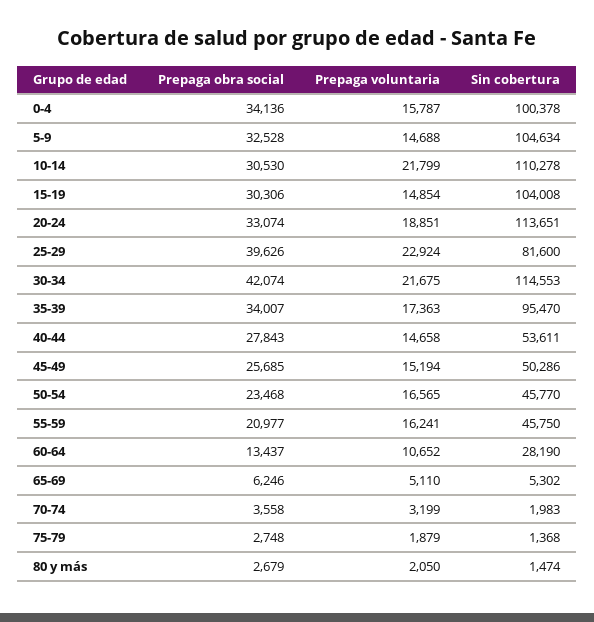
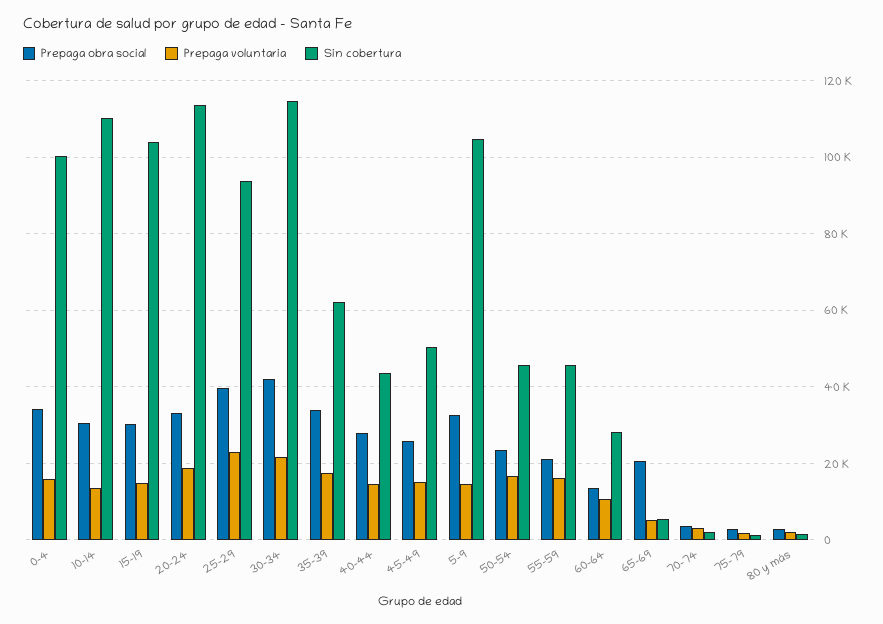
  {
    "Prepaga obra social": {
      "0-4": 34136,
      "5-9": 32528,
      "10-14": 30530,
      "15-19": 30306,
      "20-24": 33074,
      "25-29": 39626,
      "30-34": 42074,
      "35-39": 34007,
      "40-44": 27843,
      "45-49": 25685,
      "50-54": 23468,
      "55-59": 20977,
      "60-64": 13437,
-     "65-69": 6246,
+     "65-69": 20000,
      "70-74": 3558,
      "75-79": 2748,
      "80 y más": 2679
    },
    "Prepaga voluntaria": {
      "0-4": 15787,
      "5-9": 14688,
-     "10-14": 21799,
+     "10-14": 14000,
      "15-19": 14854,
      "20-24": 18851,
      "25-29": 22924,
      "30-34": 21675,
      "35-39": 17363,
      "40-44": 14658,
      "45-49": 15194,
      "50-54": 16565,
      "55-59": 16241,
      "60-64": 10652,
      "65-69": 5110,
      "70-74": 3199,
      "75-79": 1879,
      "80 y más": 2050
    },
    "Sin cobertura": {
      "0-4": 100378,
      "5-9": 104634,
      "10-14": 110278,
      "15-19": 104008,
      "20-24": 113651,
-     "25-29": 81600,
+     "25-29": 94000,
      "30-34": 114553,
-     "35-39": 95470,
+     "35-39": 62000,
-     "40-44": 53611,
+     "40-44": 44000,
      "45-49": 50286,
      "50-54": 45770,
      "55-59": 45750,
      "60-64": 28190,
      "65-69": 5302,
      "70-74": 1983,
      "75-79": 1368,
      "80 y más": 1474
    }
  }

